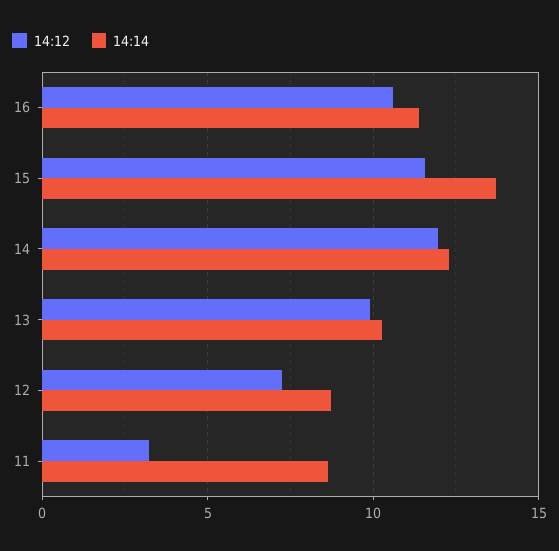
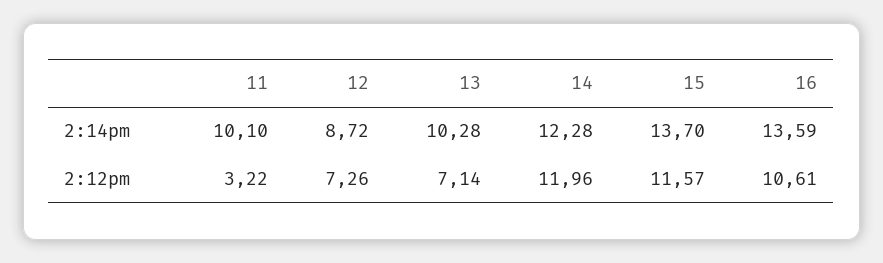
  {
    "14:12": {
      "16": 10.61,
      "15": 11.57,
      "14": 11.96,
-     "13": 10,
+     "13": 7.14,
      "12": 7.26,
      "11": 3.22
    },
    "14:14": {
-     "16": 11.5,
+     "16": 13.59,
      "15": 13.7,
      "14": 12.28,
      "13": 10.28,
      "12": 8.72,
-     "11": 8.5
+     "11": 10.1
    }
  }

